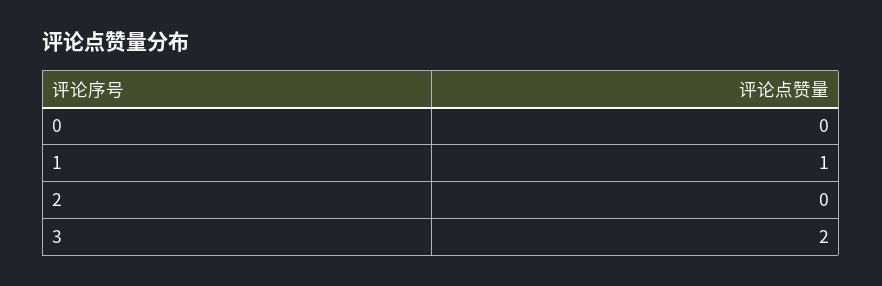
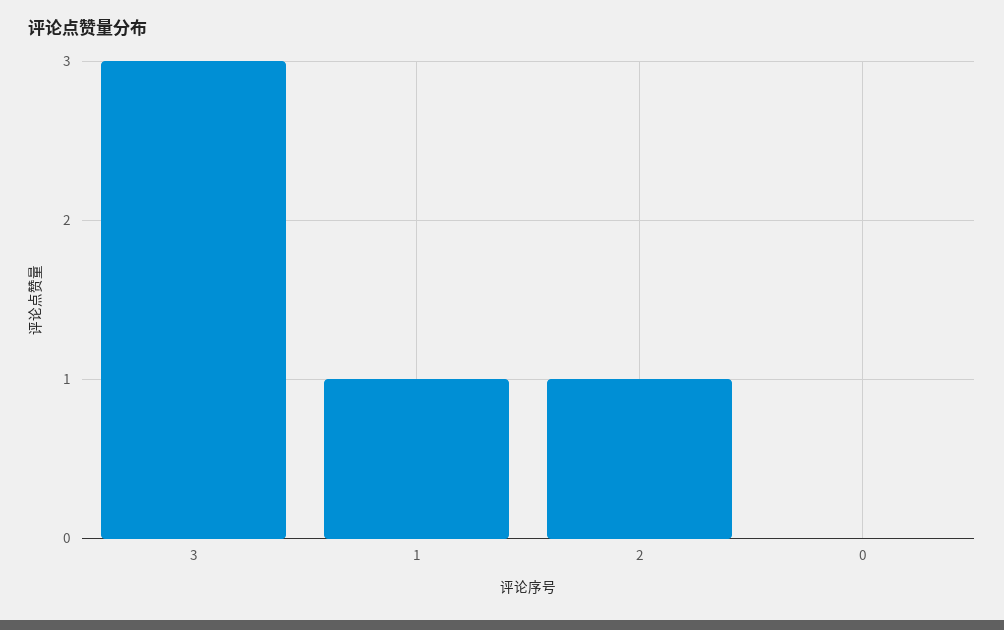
  {
    "0": 0,
    "1": 1,
-   "2": 0,
+   "2": 1,
-   "3": 2
+   "3": 3
  }

